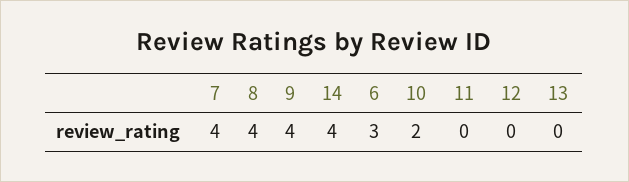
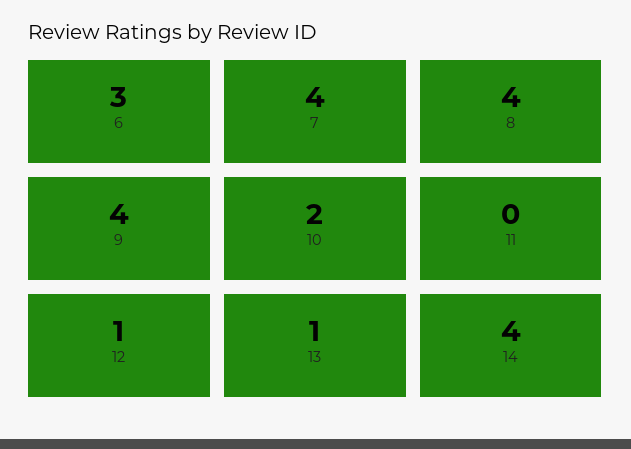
  {
    "7": 4,
    "8": 4,
    "9": 4,
    "14": 4,
    "6": 3,
    "10": 2,
    "11": 0,
-   "12": 0,
+   "12": 1,
-   "13": 0
+   "13": 1
  }

